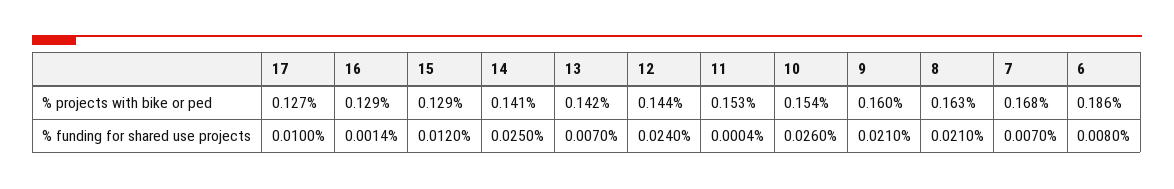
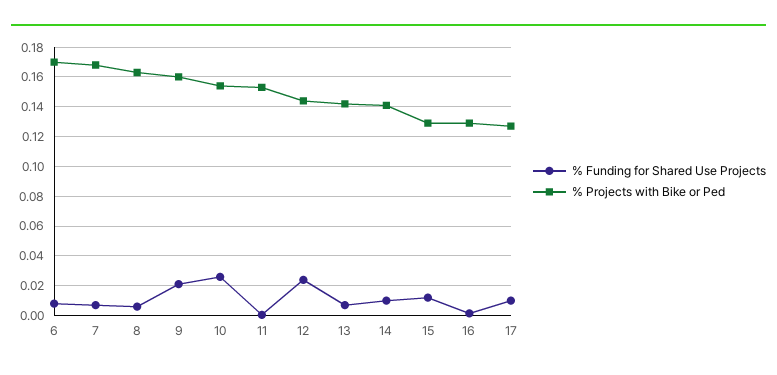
  {
    "% projects with bike or ped": {
      "17": 0.127,
      "16": 0.129,
      "15": 0.129,
      "14": 0.141,
      "13": 0.142,
      "12": 0.144,
      "11": 0.153,
      "10": 0.154,
      "9": 0.16,
      "8": 0.163,
      "7": 0.168,
-     "6": 0.186
+     "6": 0.17
    },
    "% funding for shared use projects": {
      "17": 0.01,
      "16": 0.0014,
      "15": 0.012,
-     "14": 0.025,
+     "14": 0.01,
      "13": 0.007,
      "12": 0.024,
      "11": 0.0004,
      "10": 0.026,
      "9": 0.021,
-     "8": 0.021,
+     "8": 0.005,
      "7": 0.007,
      "6": 0.008
    }
  }

